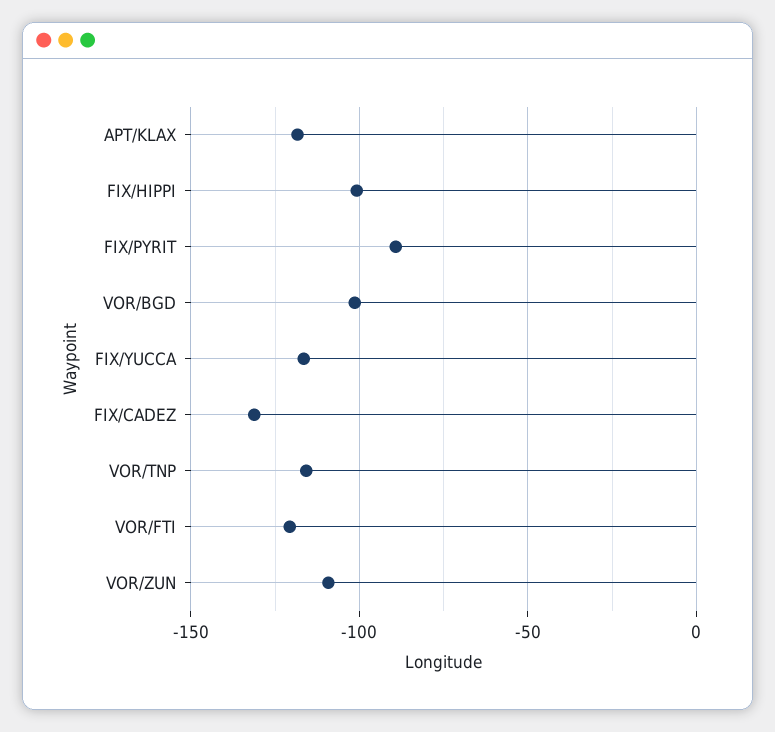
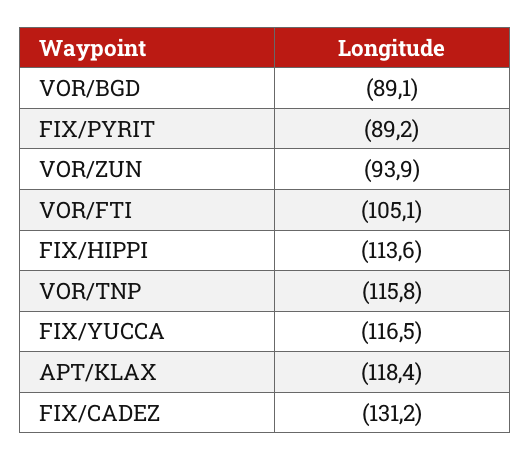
  {
    "APT/KLAX": -118.4,
-   "FIX/HIPPI": -100,
+   "FIX/HIPPI": -113.6,
    "FIX/PYRIT": -89.2,
-   "VOR/BGD": -100,
+   "VOR/BGD": -89.1,
    "FIX/YUCCA": -116.5,
    "FIX/CADEZ": -131.2,
    "VOR/TNP": -115.8,
-   "VOR/FTI": -120,
+   "VOR/FTI": -105.1,
-   "VOR/ZUN": -110
+   "VOR/ZUN": -93.9
  }

